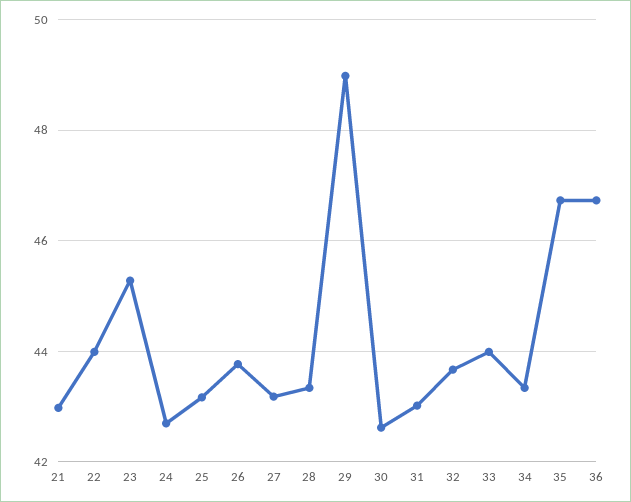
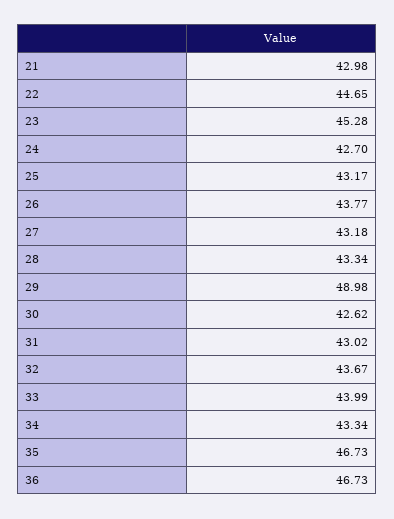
  {
    "21": 42.98,
-   "22": 44,
+   "22": 44.65,
    "23": 45.28,
    "24": 42.7,
    "25": 43.17,
    "26": 43.77,
    "27": 43.18,
    "28": 43.34,
    "29": 48.98,
    "30": 42.62,
    "31": 43.02,
    "32": 43.67,
    "33": 43.99,
    "34": 43.34,
    "35": 46.73,
    "36": 46.73
  }

